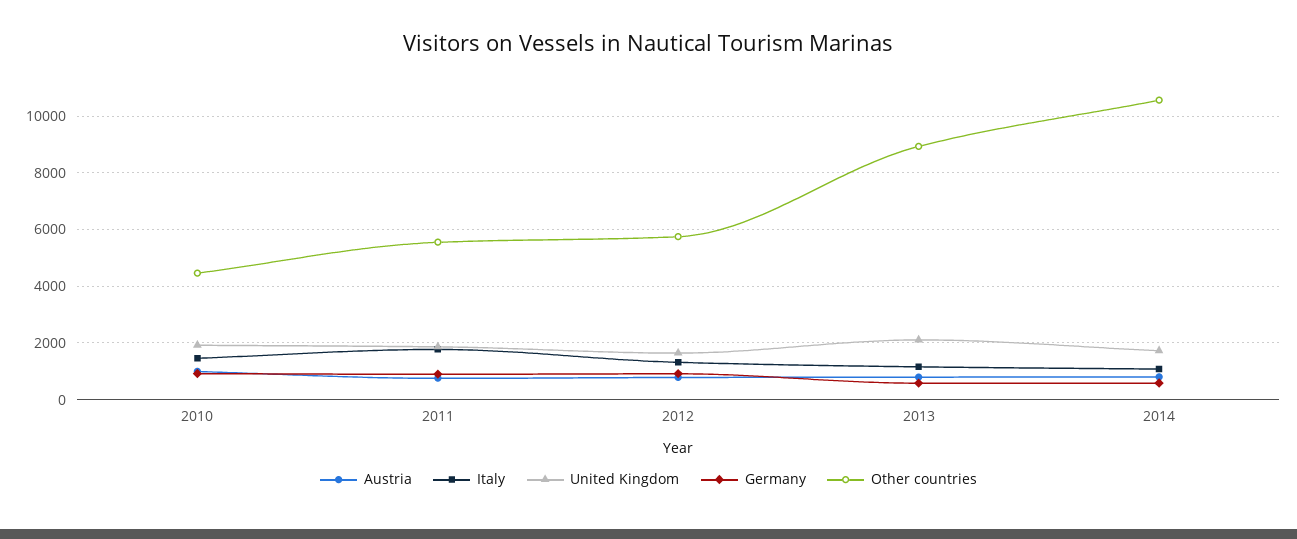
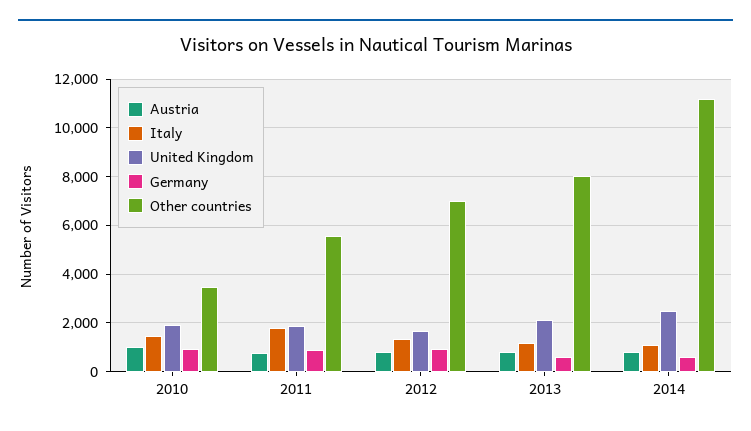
  {
    "Austria": {
      "2010": 1000,
      "2011": 750,
      "2012": 750,
      "2013": 750,
      "2014": 750
    },
    "Italy": {
      "2010": 1500,
      "2011": 1750,
      "2012": 1250,
      "2013": 1250,
      "2014": 1000
    },
    "United Kingdom": {
      "2010": 2000,
      "2011": 1750,
      "2012": 1750,
      "2013": 2000,
-     "2014": 1750
+     "2014": 2500
    },
    "Germany": {
      "2010": 1000,
      "2011": 1000,
      "2012": 1000,
      "2013": 500,
      "2014": 500
    },
    "Other countries": {
-     "2010": 4500,
+     "2010": 3500,
      "2011": 5500,
-     "2012": 5750,
+     "2012": 7000,
-     "2013": 9000,
+     "2013": 8000,
-     "2014": 10500
+     "2014": 11250
    }
  }

